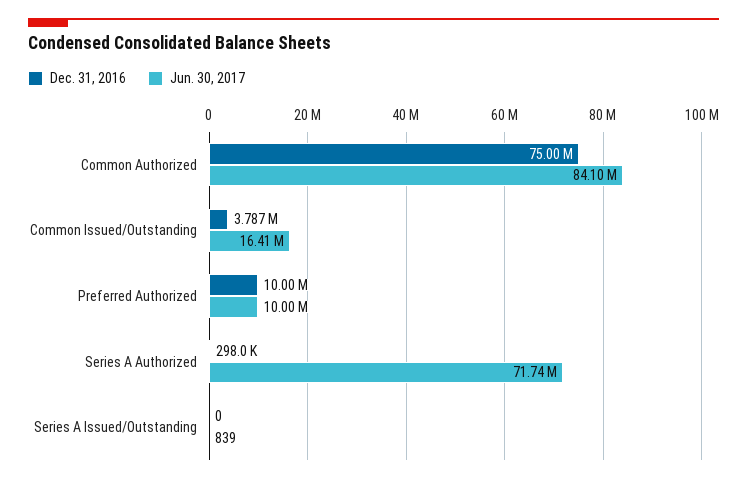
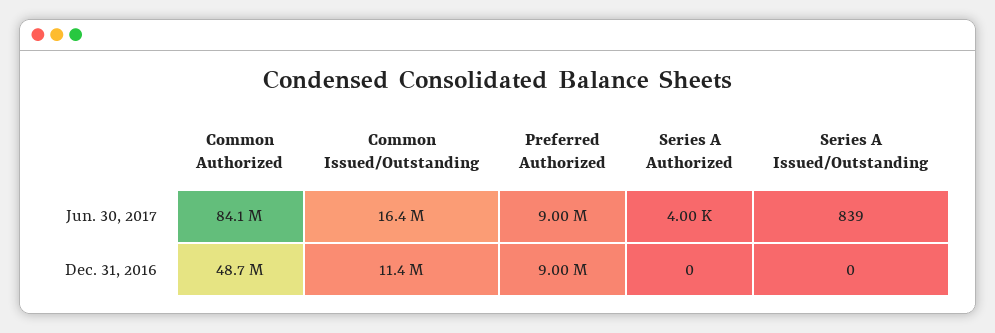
  {
    "Dec. 31, 2016": {
-     "Common Authorized": 75000000,
+     "Common Authorized": 48700000,
-     "Common Issued/Outstanding": 3787000,
+     "Common Issued/Outstanding": 11400000,
-     "Preferred Authorized": 10000000,
+     "Preferred Authorized": 9000000,
-     "Series A Authorized": 298000,
+     "Series A Authorized": 0,
      "Series A Issued/Outstanding": 0
    },
    "Jun. 30, 2017": {
      "Common Authorized": 84100000,
      "Common Issued/Outstanding": 16410000,
-     "Preferred Authorized": 10000000,
+     "Preferred Authorized": 9000000,
-     "Series A Authorized": 71740000,
+     "Series A Authorized": 4000,
      "Series A Issued/Outstanding": 839
    }
  }

